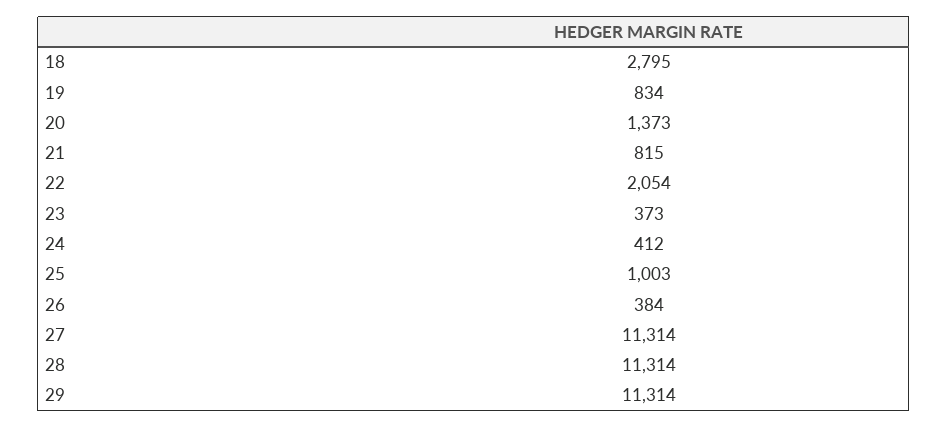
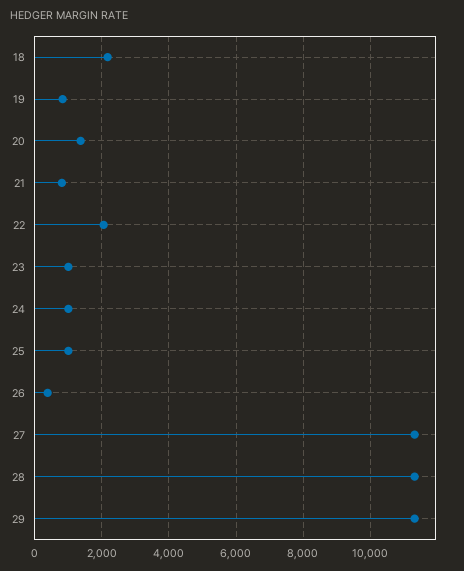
  {
-   "18": 2795,
+   "18": 2200,
    "19": 834,
    "20": 1373,
    "21": 815,
    "22": 2054,
-   "23": 373,
+   "23": 1000,
-   "24": 412,
+   "24": 1000,
    "25": 1003,
    "26": 384,
    "27": 11314,
    "28": 11314,
    "29": 11314
  }

